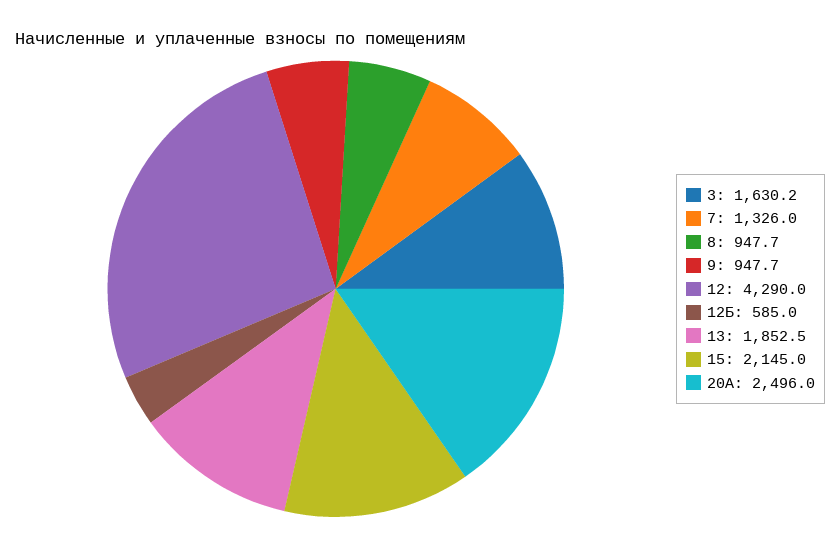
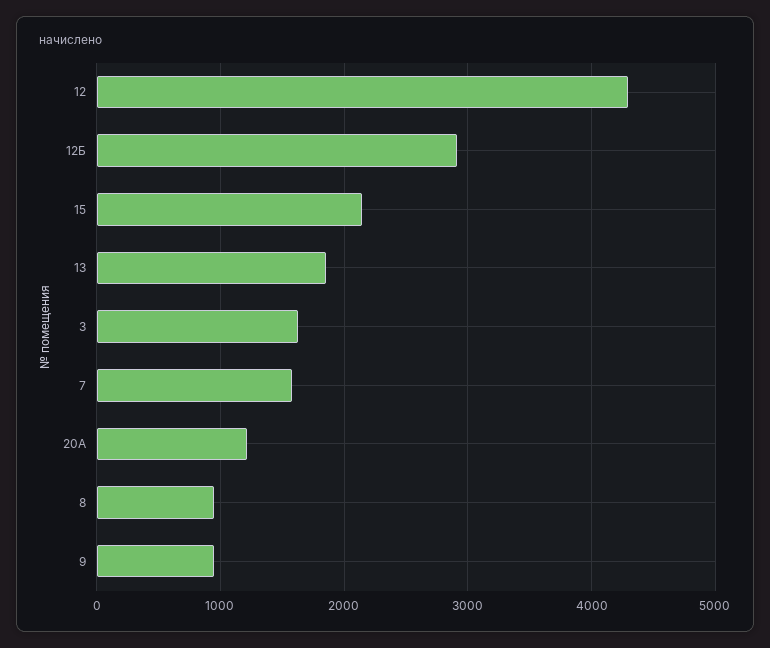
  {
    "3": 1630.2,
-   "7": 1326,
+   "7": 1600,
    "8": 947.7,
    "9": 947.7,
    "12": 4290,
-   "12Б": 585,
+   "12Б": 2900,
    "13": 1852.5,
    "15": 2145,
-   "20А": 2496
+   "20А": 1200
  }

